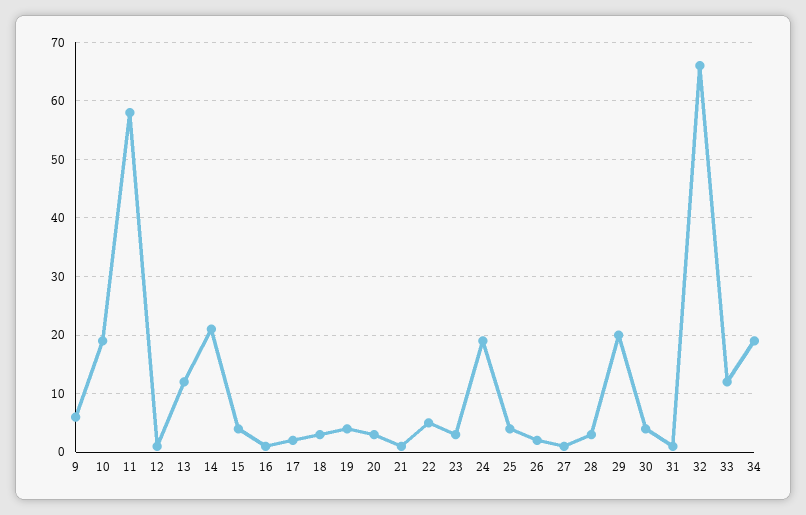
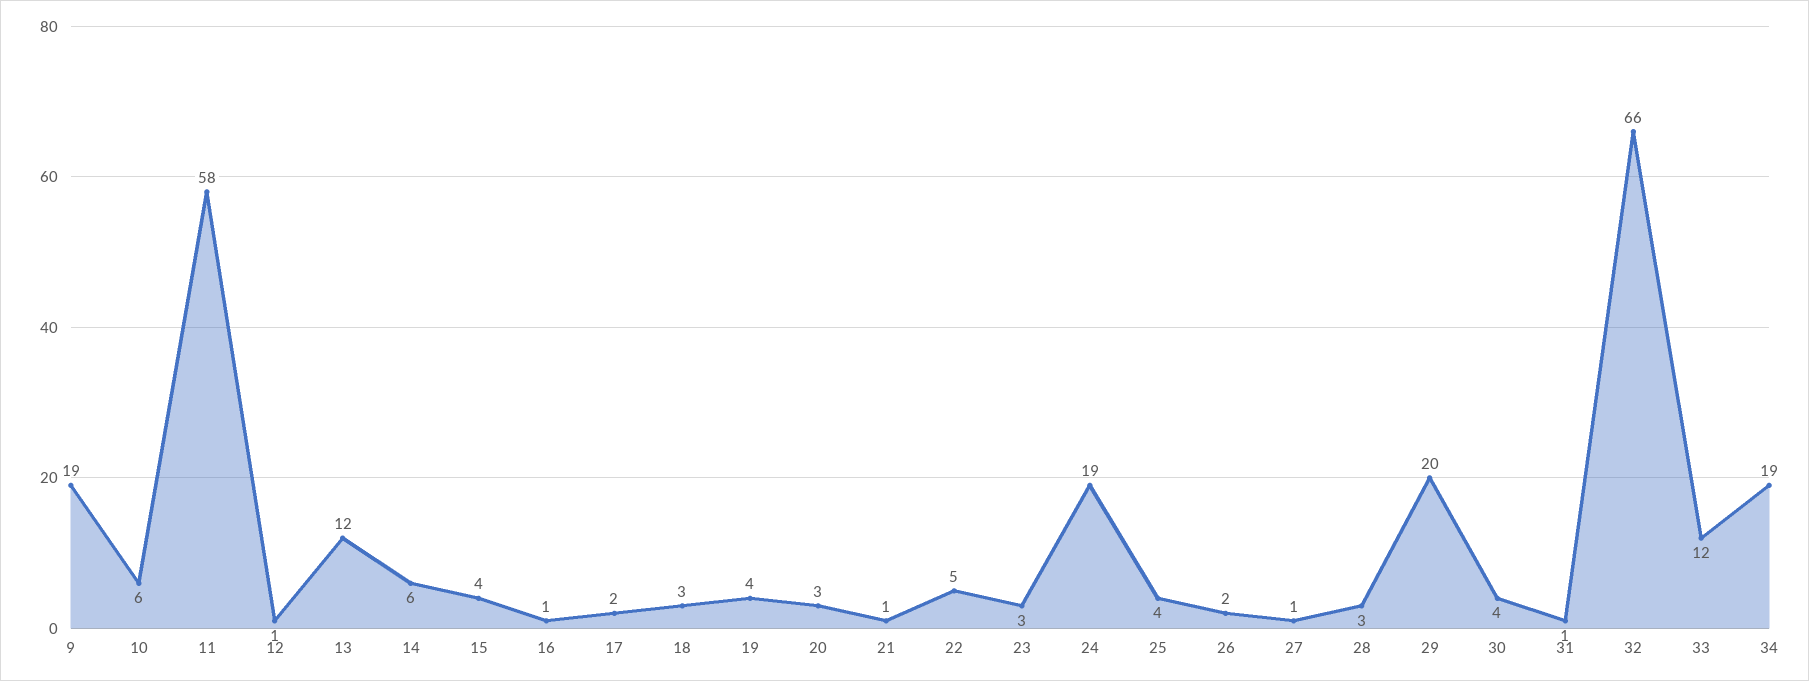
  {
-   "9": 5,
+   "9": 19,
-   "10": 20,
+   "10": 6,
    "11": 58,
    "12": 1,
    "13": 12,
-   "14": 20,
+   "14": 6,
    "15": 4,
    "16": 1,
    "17": 2,
    "18": 3,
    "19": 4,
    "20": 3,
    "21": 1,
    "22": 5,
    "23": 3,
    "24": 19,
    "25": 4,
    "26": 2,
    "27": 1,
    "28": 3,
    "29": 20,
    "30": 4,
    "31": 1,
    "32": 66,
    "33": 12,
    "34": 19
  }

